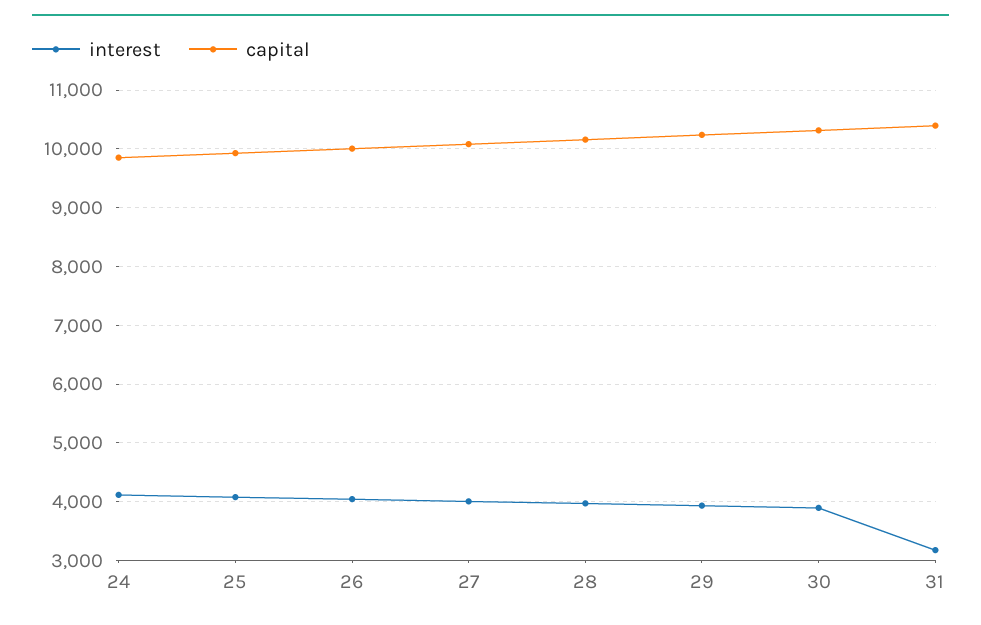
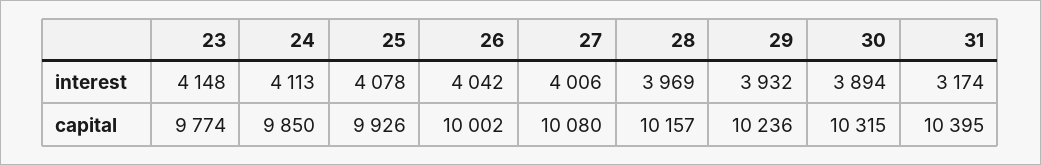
  {
    "interest": {
      "24": 4113,
      "25": 4078,
      "26": 4042,
      "27": 4006,
      "28": 3969,
      "29": 3932,
      "30": 3894,
-     "31": 3174
+     "31": 3174,
+     "23": 4148
    },
    "capital": {
      "24": 9850,
      "25": 9926,
      "26": 10002,
      "27": 10080,
      "28": 10157,
      "29": 10236,
      "30": 10315,
-     "31": 10395
+     "31": 10395,
+     "23": 9774
    }
  }

